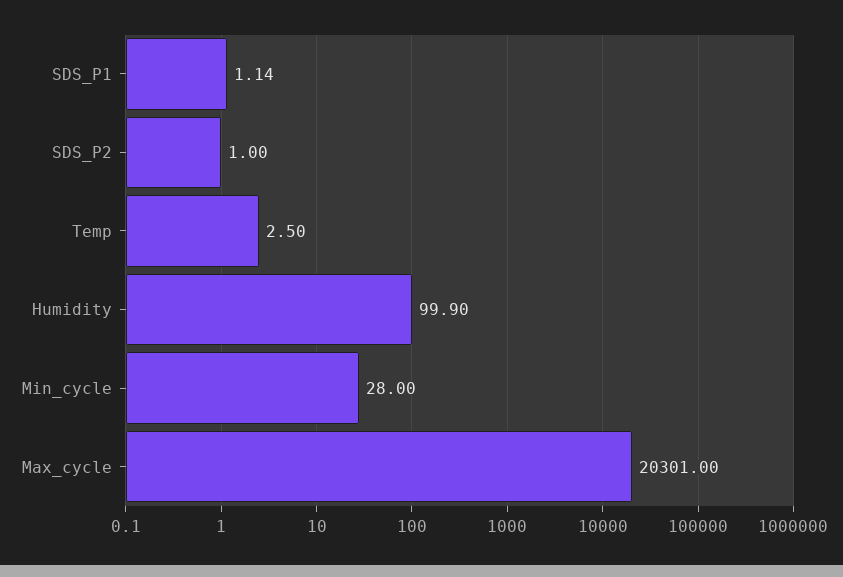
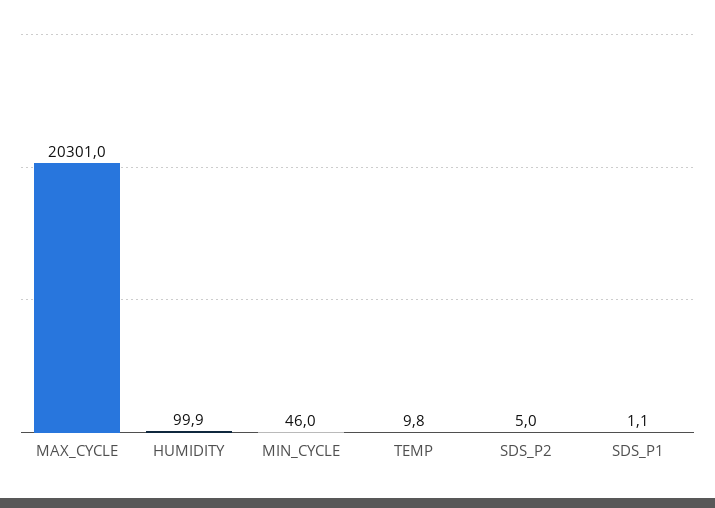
  {
    "SDS_P1": 1.14,
-   "SDS_P2": 1,
+   "SDS_P2": 5,
-   "Temp": 2.5,
+   "Temp": 9.8,
    "Humidity": 99.9,
-   "Min_cycle": 28,
+   "Min_cycle": 46,
    "Max_cycle": 20301
  }

